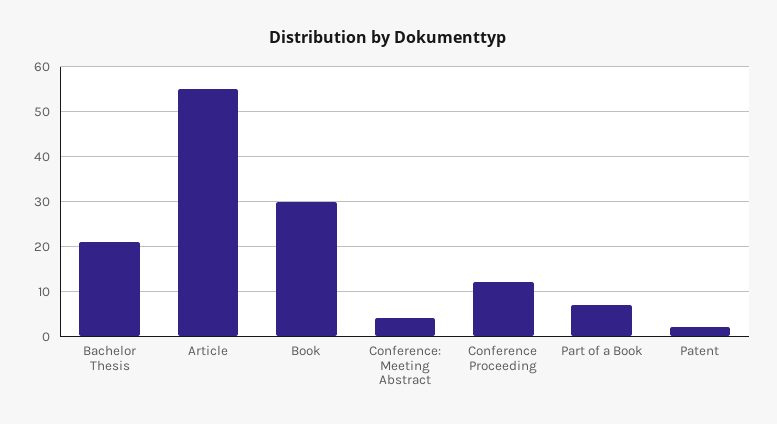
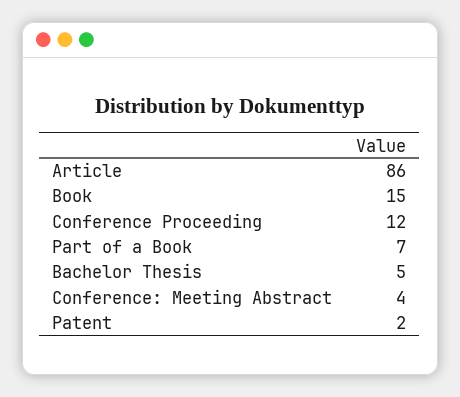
  {
-   "Bachelor Thesis": 20,
+   "Bachelor Thesis": 5,
-   "Article": 55,
+   "Article": 86,
-   "Book": 30,
+   "Book": 15,
    "Conference: Meeting Abstract": 4,
    "Conference Proceeding": 12,
    "Part of a Book": 7,
    "Patent": 2
  }

